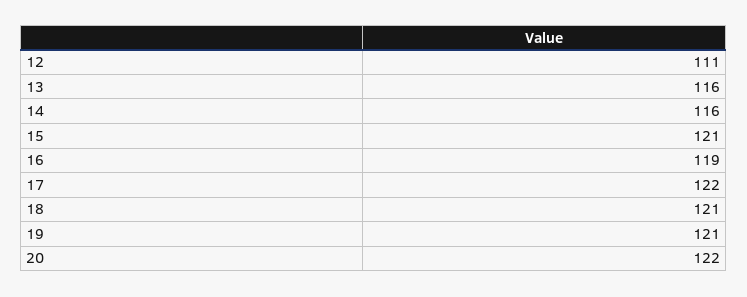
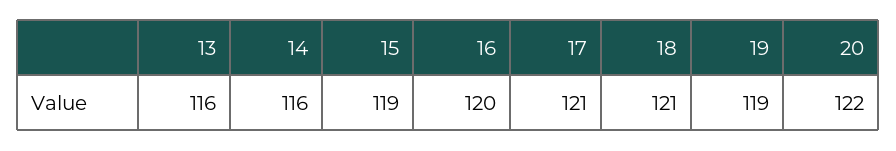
  {
-   "12": 111,
    "13": 116,
    "14": 116,
-   "15": 121,
+   "15": 119,
-   "16": 119,
+   "16": 120,
-   "17": 122,
+   "17": 121,
    "18": 121,
-   "19": 121,
+   "19": 119,
    "20": 122
  }

